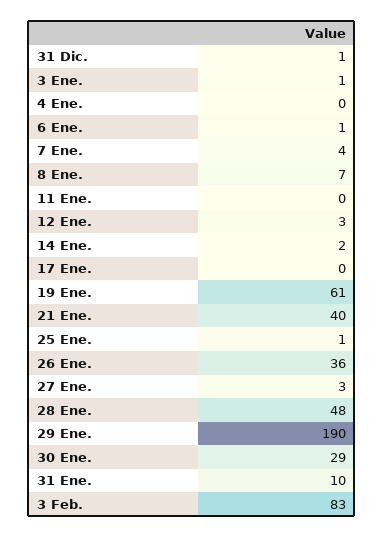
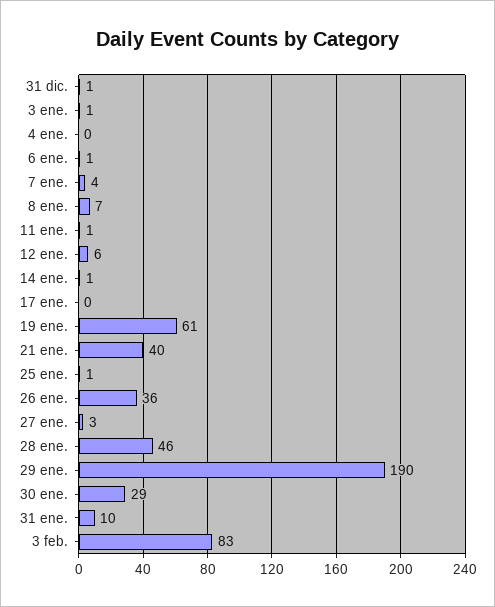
  {
    "31 Dic.": 1,
    "3 Ene.": 1,
    "4 Ene.": 0,
    "6 Ene.": 1,
    "7 Ene.": 4,
    "8 Ene.": 7,
-   "11 Ene.": 0,
+   "11 Ene.": 1,
-   "12 Ene.": 3,
+   "12 Ene.": 6,
-   "14 Ene.": 2,
+   "14 Ene.": 1,
    "17 Ene.": 0,
    "19 Ene.": 61,
    "21 Ene.": 40,
    "25 Ene.": 1,
    "26 Ene.": 36,
    "27 Ene.": 3,
-   "28 Ene.": 48,
+   "28 Ene.": 46,
    "29 Ene.": 190,
    "30 Ene.": 29,
    "31 Ene.": 10,
    "3 Feb.": 83
  }

